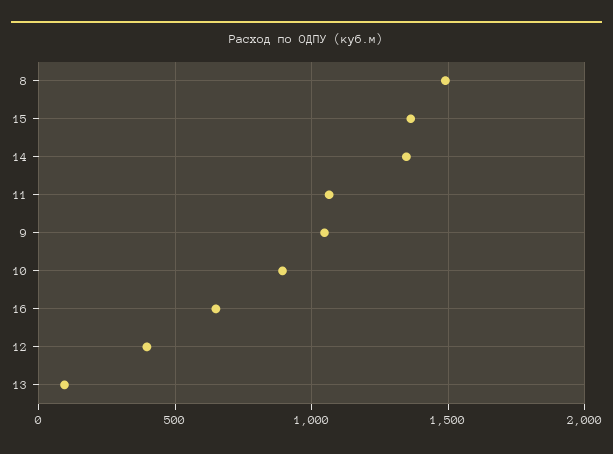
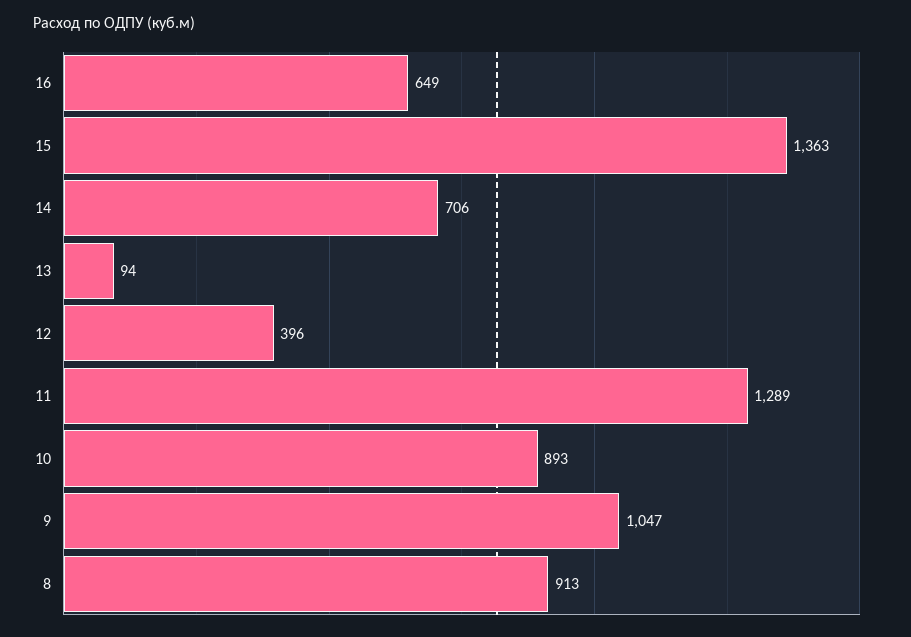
  {
-   "8": 1500,
+   "8": 913,
    "15": 1363,
-   "14": 1350,
+   "14": 706,
-   "11": 1050,
+   "11": 1289,
    "9": 1047,
    "10": 893,
    "16": 649,
    "12": 396,
    "13": 94
  }

